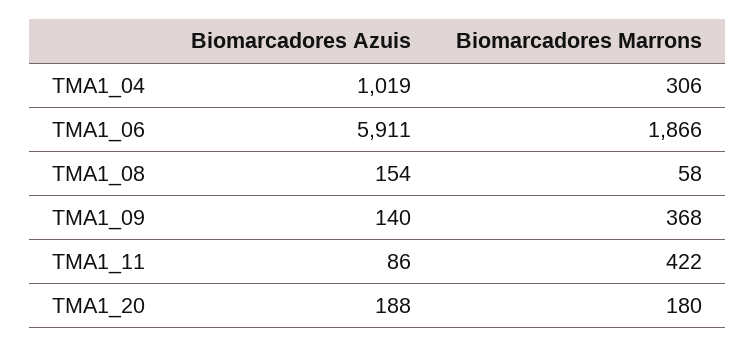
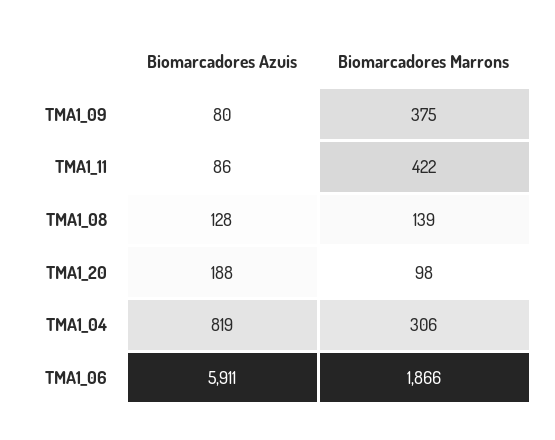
  {
    "Biomarcadores Azuis": {
-     "TMA1_04": 1019,
+     "TMA1_04": 819,
      "TMA1_06": 5911,
-     "TMA1_08": 154,
+     "TMA1_08": 128,
-     "TMA1_09": 140,
+     "TMA1_09": 80,
      "TMA1_11": 86,
      "TMA1_20": 188
    },
    "Biomarcadores Marrons": {
      "TMA1_04": 306,
      "TMA1_06": 1866,
-     "TMA1_08": 58,
+     "TMA1_08": 139,
-     "TMA1_09": 368,
+     "TMA1_09": 375,
      "TMA1_11": 422,
-     "TMA1_20": 180
+     "TMA1_20": 98
    }
  }

